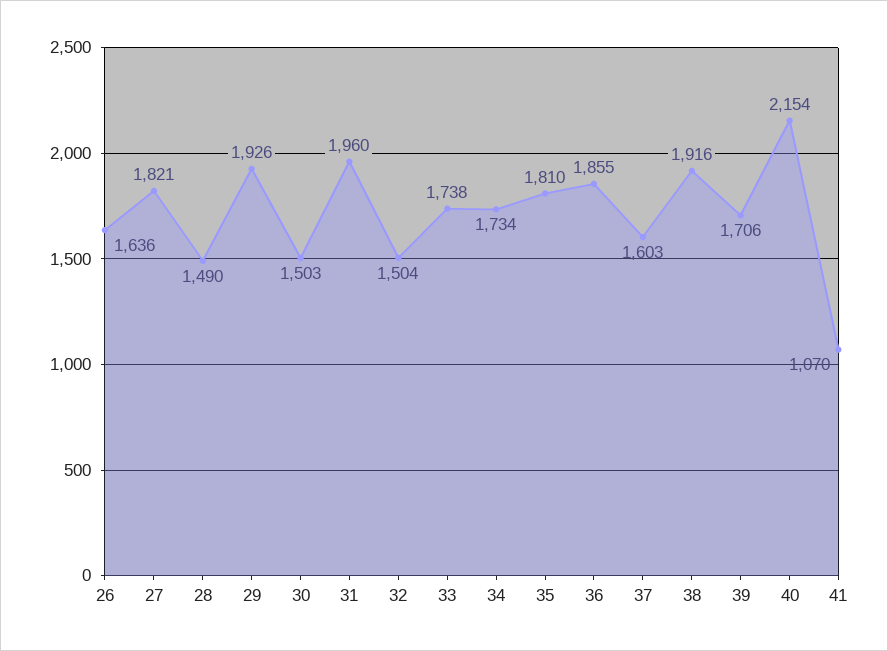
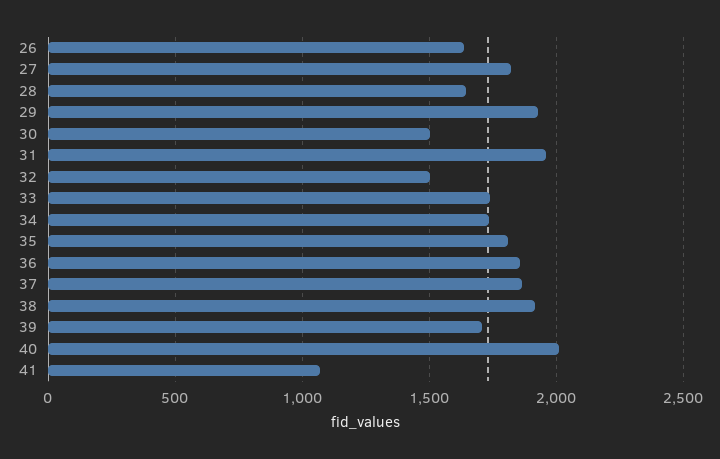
  {
    "26": 1636,
    "27": 1821,
-   "28": 1490,
+   "28": 1650,
    "29": 1926,
    "30": 1503,
    "31": 1960,
    "32": 1504,
    "33": 1738,
    "34": 1734,
    "35": 1810,
    "36": 1855,
-   "37": 1603,
+   "37": 1850,
    "38": 1916,
    "39": 1706,
-   "40": 2154,
+   "40": 2000,
    "41": 1070
  }

